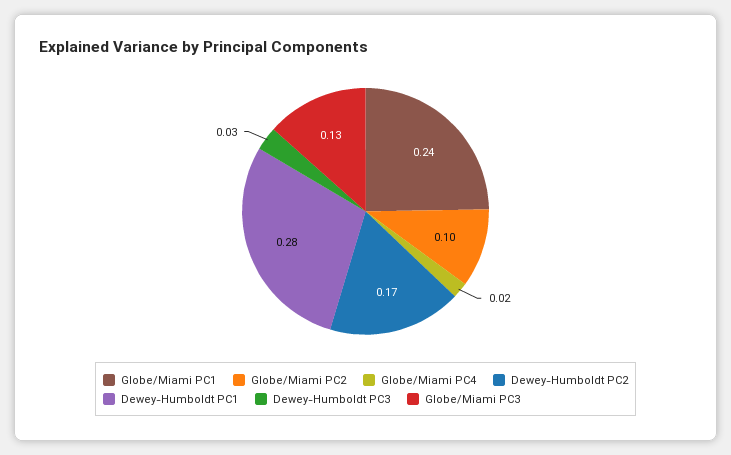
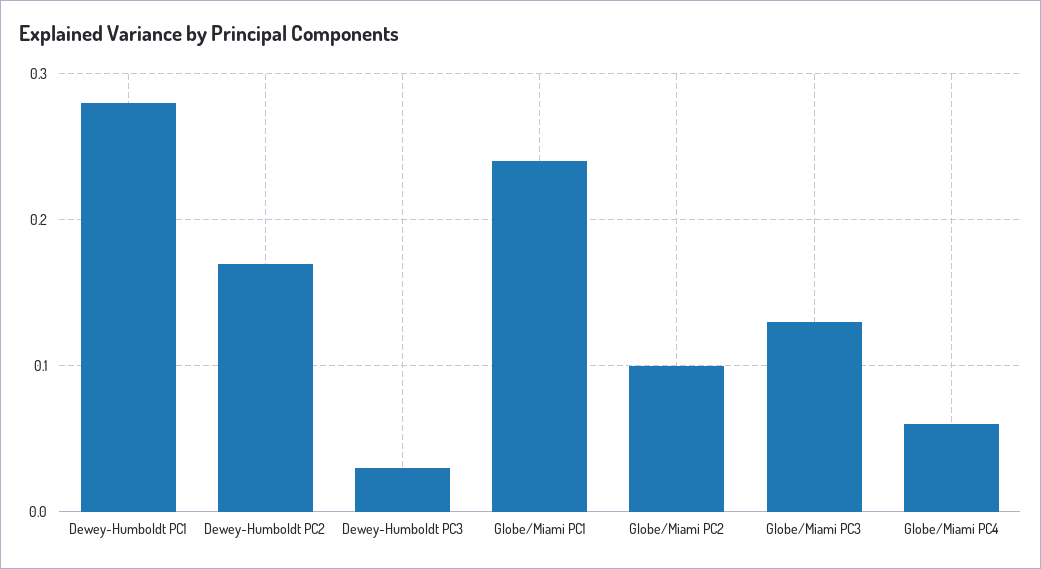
  {
    "Globe/Miami PC1": 0.24,
    "Globe/Miami PC2": 0.1,
-   "Globe/Miami PC4": 0.02,
+   "Globe/Miami PC4": 0.06,
    "Dewey-Humboldt PC2": 0.17,
    "Dewey-Humboldt PC1": 0.28,
    "Dewey-Humboldt PC3": 0.03,
    "Globe/Miami PC3": 0.13
  }

